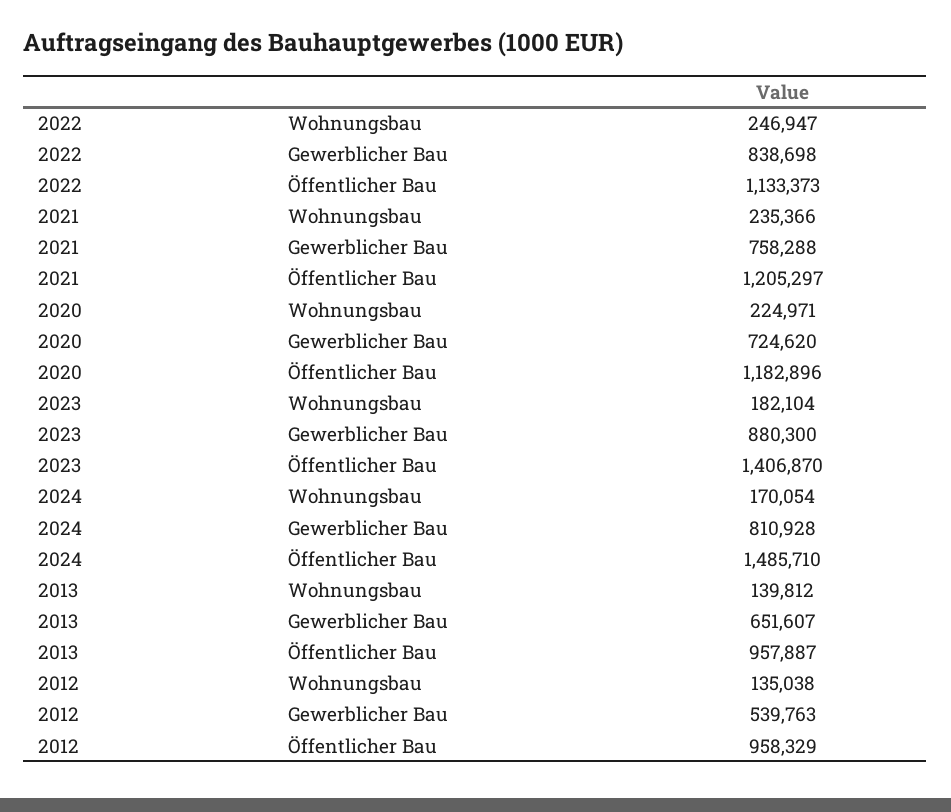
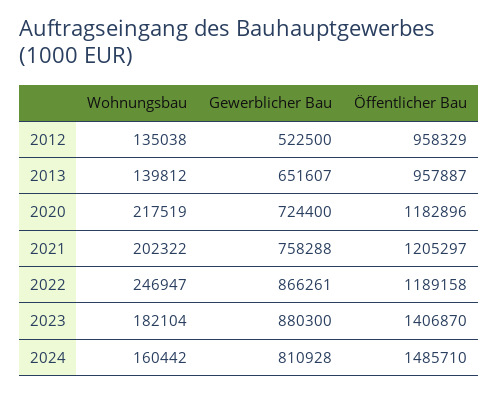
  {
    "2022": {
      "Wohnungsbau": 246947,
-     "Gewerblicher Bau": 838698,
+     "Gewerblicher Bau": 866261,
-     "Öffentlicher Bau": 1133373
+     "Öffentlicher Bau": 1189158
    },
    "2021": {
-     "Wohnungsbau": 235366,
+     "Wohnungsbau": 202322,
      "Gewerblicher Bau": 758288,
      "Öffentlicher Bau": 1205297
    },
    "2020": {
-     "Wohnungsbau": 224971,
+     "Wohnungsbau": 217519,
-     "Gewerblicher Bau": 724620,
+     "Gewerblicher Bau": 724400,
      "Öffentlicher Bau": 1182896
    },
    "2023": {
      "Wohnungsbau": 182104,
      "Gewerblicher Bau": 880300,
      "Öffentlicher Bau": 1406870
    },
    "2024": {
-     "Wohnungsbau": 170054,
+     "Wohnungsbau": 160442,
      "Gewerblicher Bau": 810928,
      "Öffentlicher Bau": 1485710
    },
    "2013": {
      "Wohnungsbau": 139812,
      "Gewerblicher Bau": 651607,
      "Öffentlicher Bau": 957887
    },
    "2012": {
      "Wohnungsbau": 135038,
-     "Gewerblicher Bau": 539763,
+     "Gewerblicher Bau": 522500,
      "Öffentlicher Bau": 958329
    }
  }

